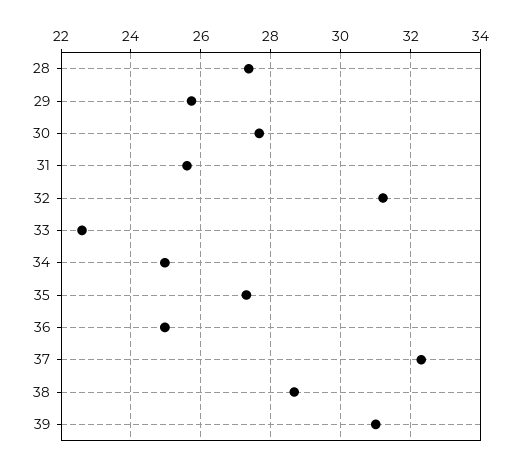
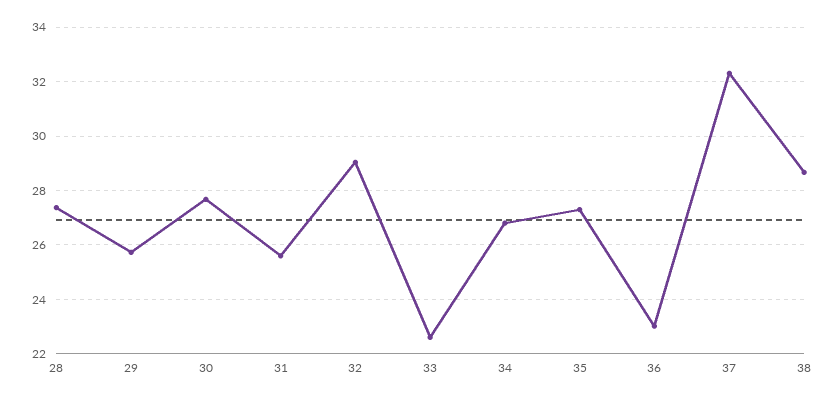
  {
    "28": 27.4,
    "29": 25.8,
    "30": 27.6,
    "31": 25.6,
-   "32": 31.2,
+   "32": 29,
    "33": 22.6,
-   "34": 25,
+   "34": 26.75,
    "35": 27.4,
-   "36": 25,
+   "36": 23,
    "37": 32.4,
-   "38": 28.6,
+   "38": 28.6
-   "39": 31
  }

